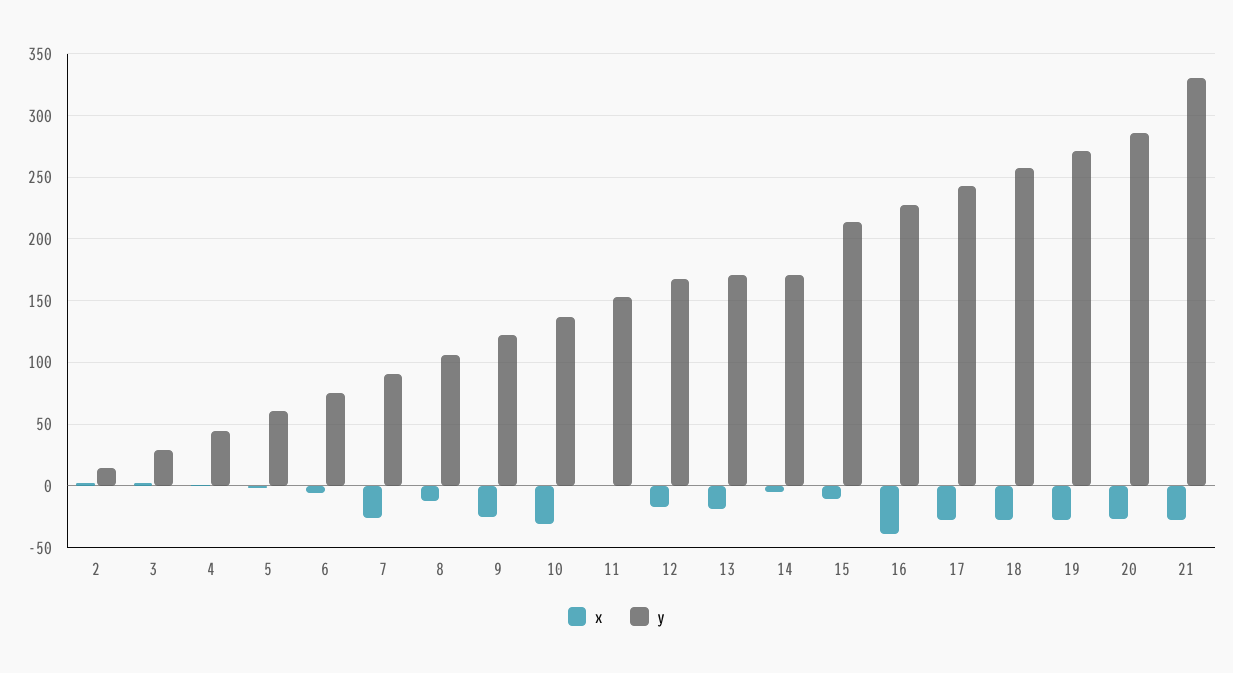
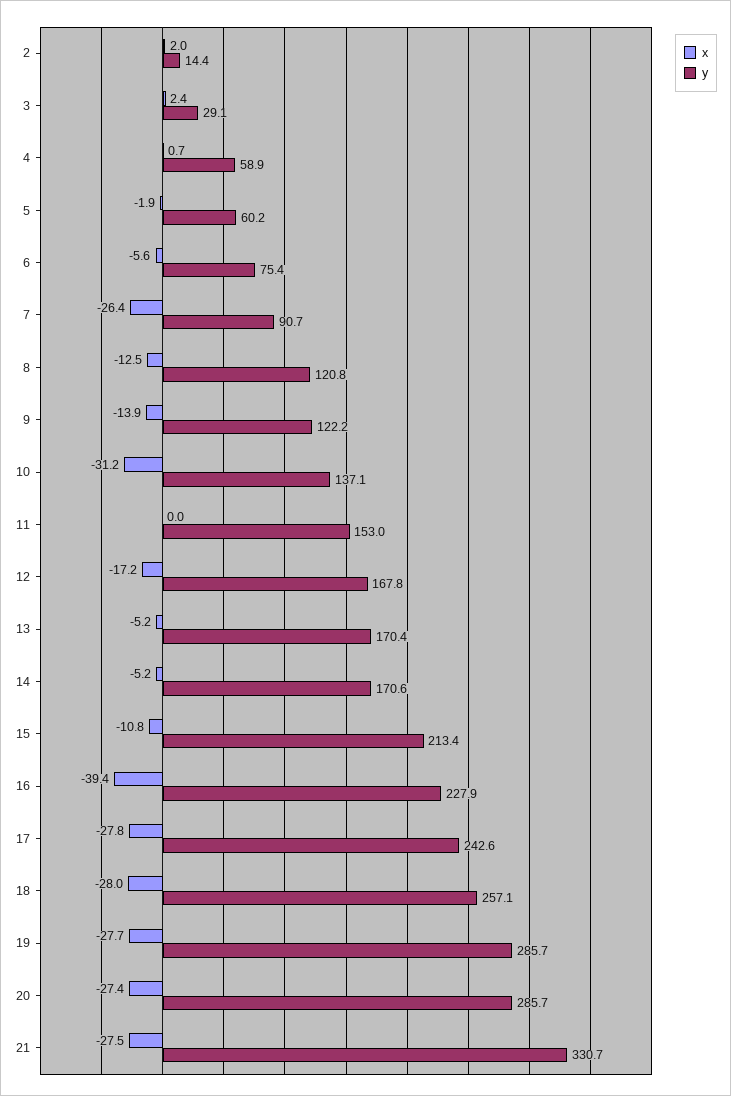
  {
    "x": {
      "2": 2,
      "3": 2.4,
      "4": 0.7,
      "5": -1.9,
      "6": -5.6,
      "7": -26.4,
      "8": -12.5,
-     "9": -25,
+     "9": -13.9,
      "10": -31.2,
      "11": 0,
      "12": -17.2,
-     "13": -20,
+     "13": -5.2,
      "14": -5.2,
      "15": -10.8,
      "16": -39.4,
      "17": -27.8,
      "18": -28,
      "19": -27.7,
      "20": -27.4,
      "21": -27.5
    },
    "y": {
      "2": 14.4,
      "3": 29.1,
-     "4": 45,
+     "4": 58.9,
      "5": 60.2,
      "6": 75.4,
      "7": 90.7,
-     "8": 105,
+     "8": 120.8,
      "9": 122.2,
      "10": 137.1,
      "11": 153,
      "12": 167.8,
      "13": 170.4,
      "14": 170.6,
      "15": 213.4,
      "16": 227.9,
      "17": 242.6,
      "18": 257.1,
-     "19": 270,
+     "19": 285.7,
      "20": 285.7,
      "21": 330.7
    }
  }

